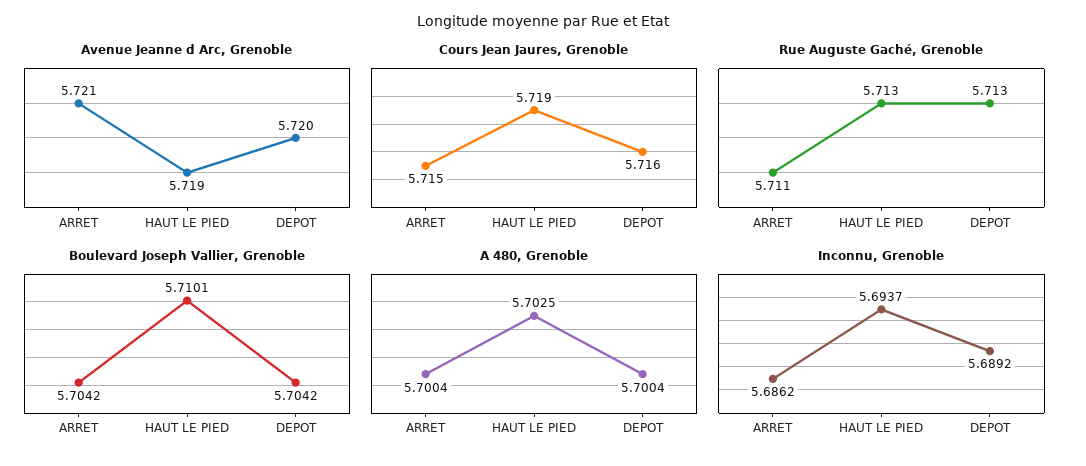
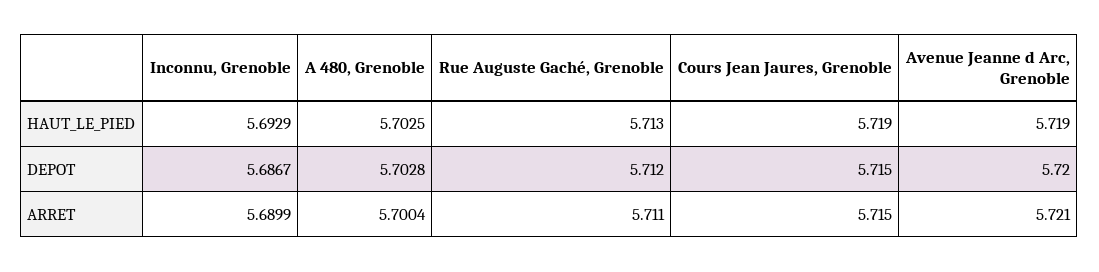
  {
    "Avenue Jeanne d Arc, Grenoble": {
      "ARRET": 5.721,
      "HAUT LE PIED": 5.719,
      "DEPOT": 5.72
    },
    "Cours Jean Jaures, Grenoble": {
      "ARRET": 5.715,
      "HAUT LE PIED": 5.719,
-     "DEPOT": 5.716
+     "DEPOT": 5.715
    },
    "Rue Auguste Gaché, Grenoble": {
      "ARRET": 5.711,
      "HAUT LE PIED": 5.713,
-     "DEPOT": 5.713
+     "DEPOT": 5.712
    },
-   "Boulevard Joseph Vallier, Grenoble": {
-     "ARRET": 5.7042,
-     "HAUT LE PIED": 5.7101,
-     "DEPOT": 5.7042
-   },
    "A 480, Grenoble": {
      "ARRET": 5.7004,
      "HAUT LE PIED": 5.7025,
-     "DEPOT": 5.7004
+     "DEPOT": 5.7028
    },
    "Inconnu, Grenoble": {
-     "ARRET": 5.6862,
+     "ARRET": 5.6899,
-     "HAUT LE PIED": 5.6937,
+     "HAUT LE PIED": 5.6929,
-     "DEPOT": 5.6892
+     "DEPOT": 5.6867
    }
  }

